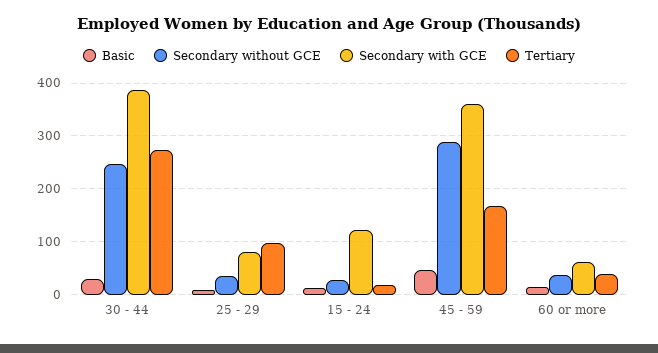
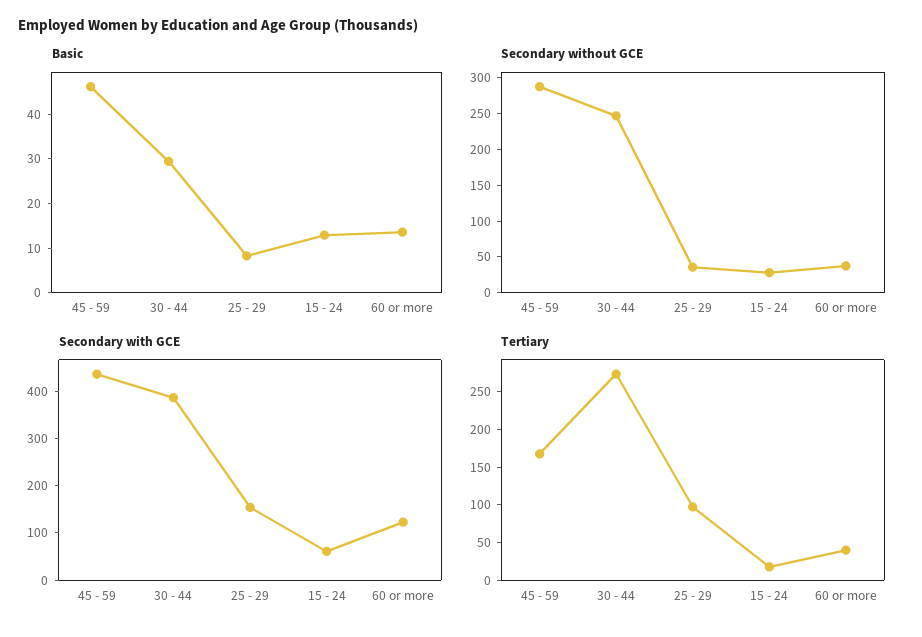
  {
    "Basic": {
      "30 - 44": 30,
      "25 - 29": 8,
      "15 - 24": 12,
      "45 - 59": 46,
      "60 or more": 14
    },
    "Secondary without GCE": {
      "30 - 44": 240,
      "25 - 29": 40,
      "15 - 24": 20,
      "45 - 59": 280,
      "60 or more": 40
    },
    "Secondary with GCE": {
      "30 - 44": 380,
-     "25 - 29": 80,
+     "25 - 29": 160,
-     "15 - 24": 120,
+     "15 - 24": 60,
-     "45 - 59": 360,
+     "45 - 59": 440,
-     "60 or more": 60
+     "60 or more": 120
    },
    "Tertiary": {
      "30 - 44": 280,
      "25 - 29": 100,
      "15 - 24": 20,
      "45 - 59": 160,
      "60 or more": 40
    }
  }

